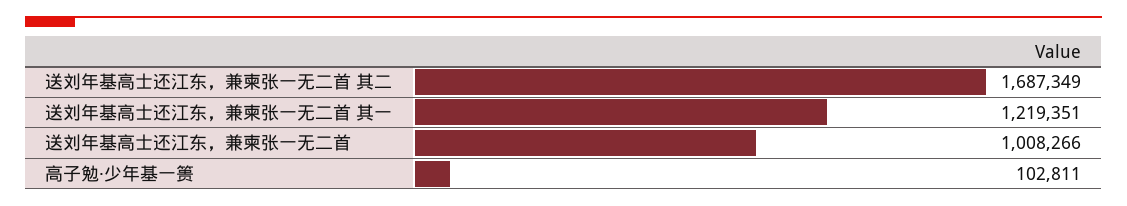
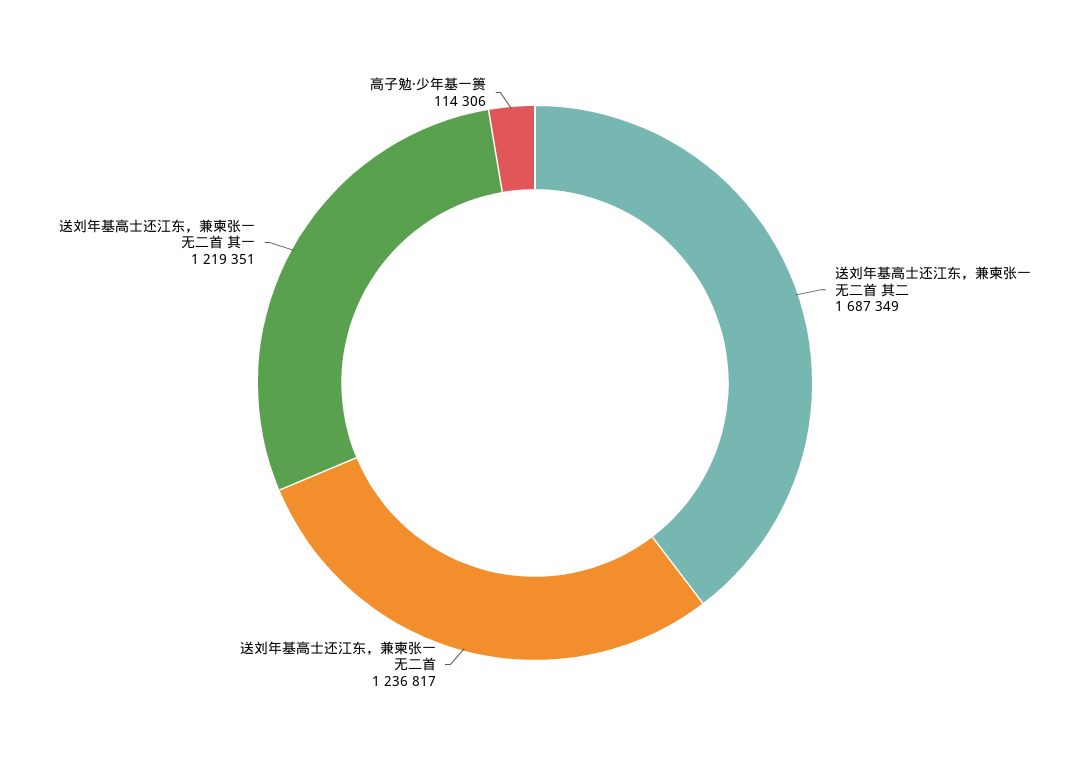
  {
    "送刘年基高士还江东，兼柬张一无二首 其二": 1687349,
    "送刘年基高士还江东，兼柬张一无二首 其一": 1219351,
-   "送刘年基高士还江东，兼柬张一无二首": 1008266,
+   "送刘年基高士还江东，兼柬张一无二首": 1236817,
-   "高子勉·少年基一篑": 102811
+   "高子勉·少年基一篑": 114306
  }

